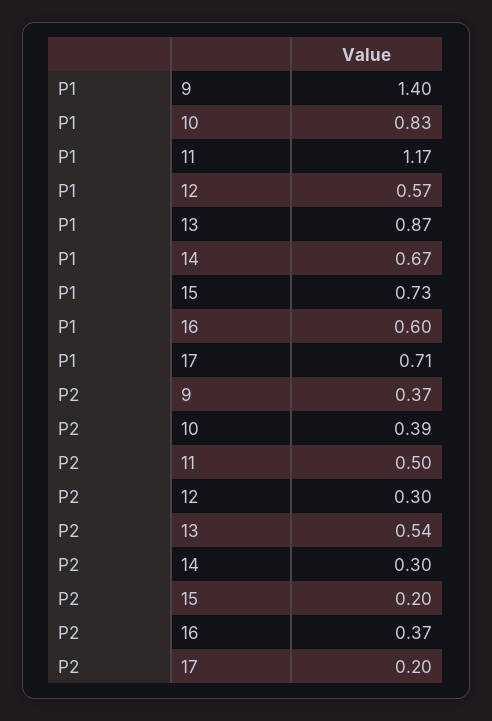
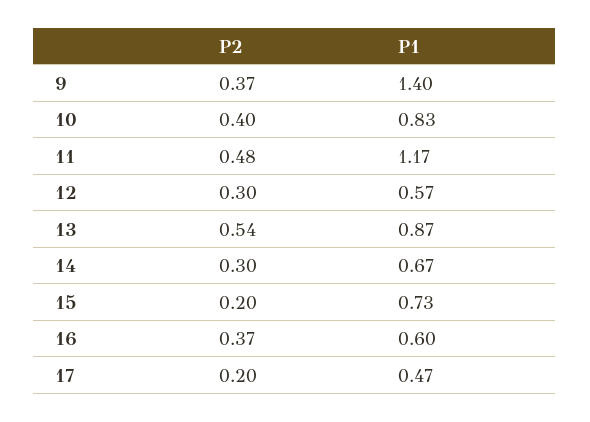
  {
    "P1": {
      "9": 1.4,
      "10": 0.83,
      "11": 1.17,
      "12": 0.57,
      "13": 0.87,
      "14": 0.67,
      "15": 0.73,
      "16": 0.6,
-     "17": 0.71
+     "17": 0.47
    },
    "P2": {
      "9": 0.37,
-     "10": 0.39,
+     "10": 0.4,
-     "11": 0.5,
+     "11": 0.48,
      "12": 0.3,
      "13": 0.54,
      "14": 0.3,
      "15": 0.2,
      "16": 0.37,
      "17": 0.2
    }
  }

